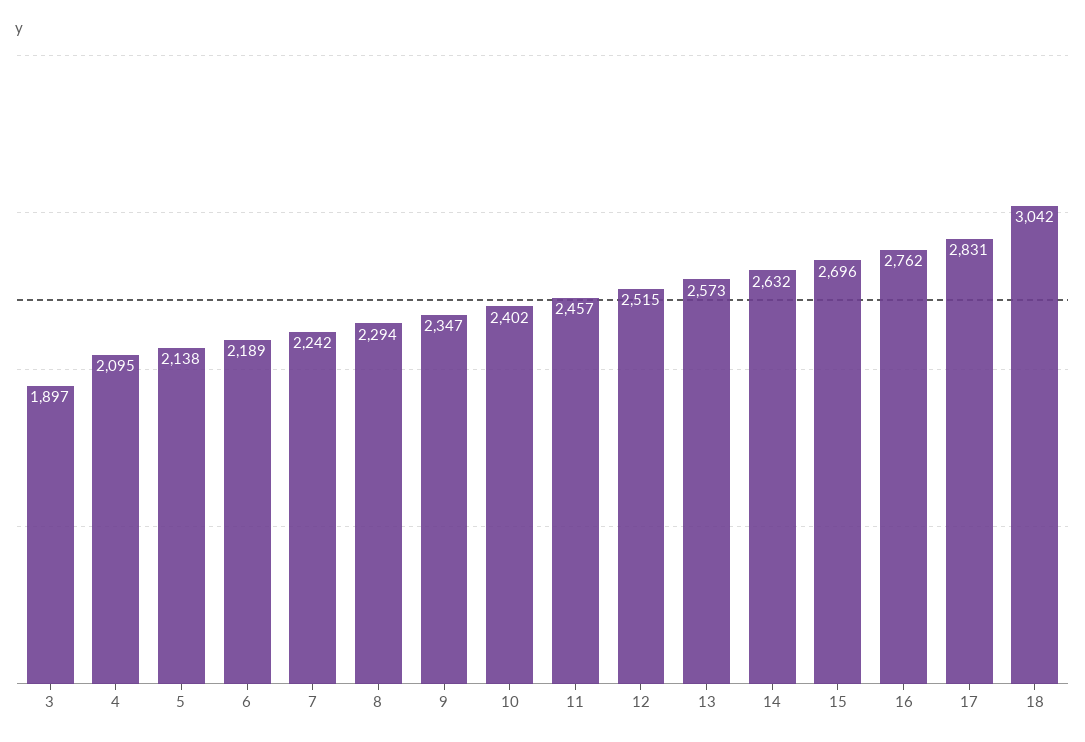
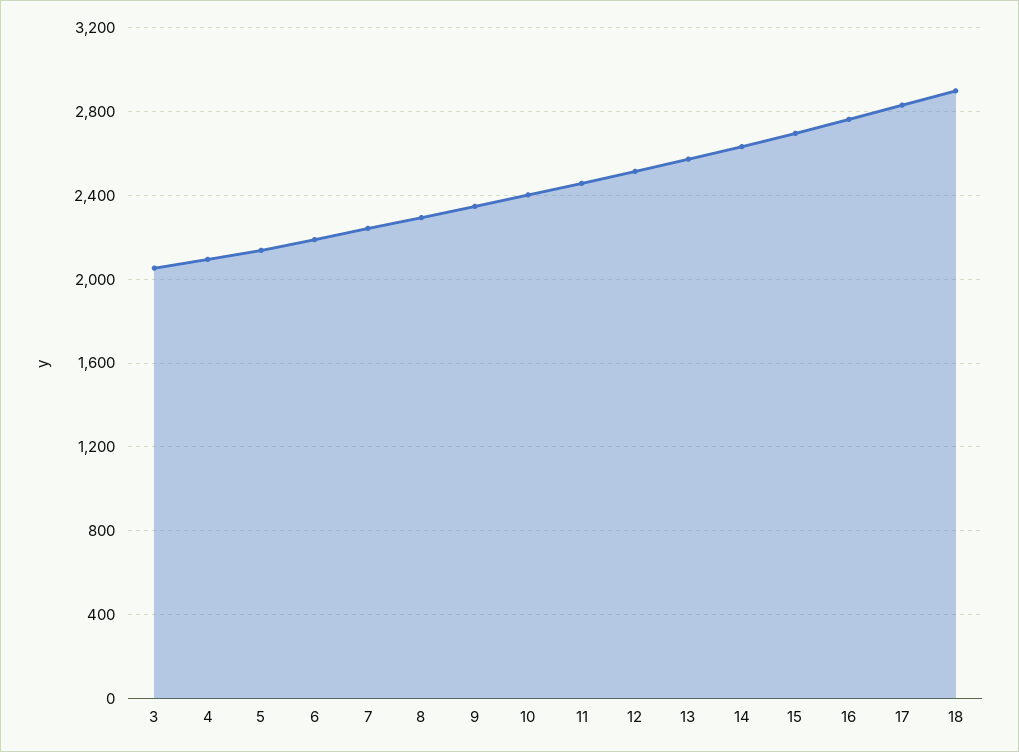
  {
-   "3": 1897,
+   "3": 2050,
    "4": 2095,
    "5": 2138,
    "6": 2189,
    "7": 2242,
    "8": 2294,
    "9": 2347,
    "10": 2402,
    "11": 2457,
    "12": 2515,
    "13": 2573,
    "14": 2632,
    "15": 2696,
    "16": 2762,
    "17": 2831,
-   "18": 3042
+   "18": 2900
  }

